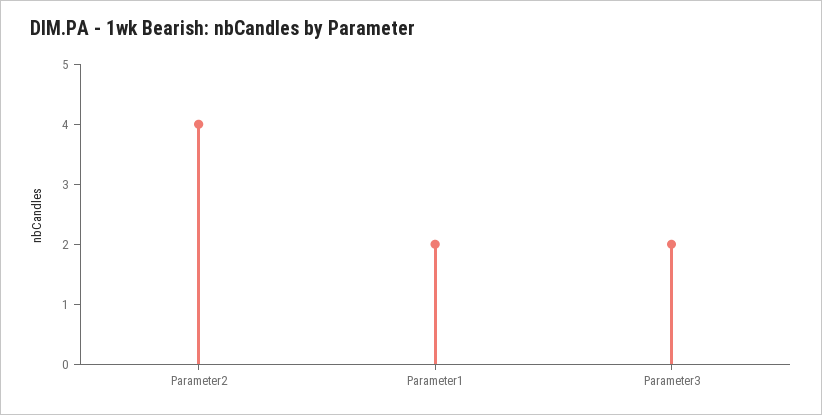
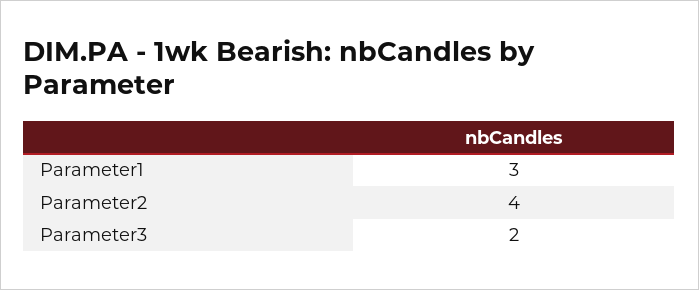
  {
    "Parameter2": 4,
-   "Parameter1": 2,
+   "Parameter1": 3,
    "Parameter3": 2
  }

